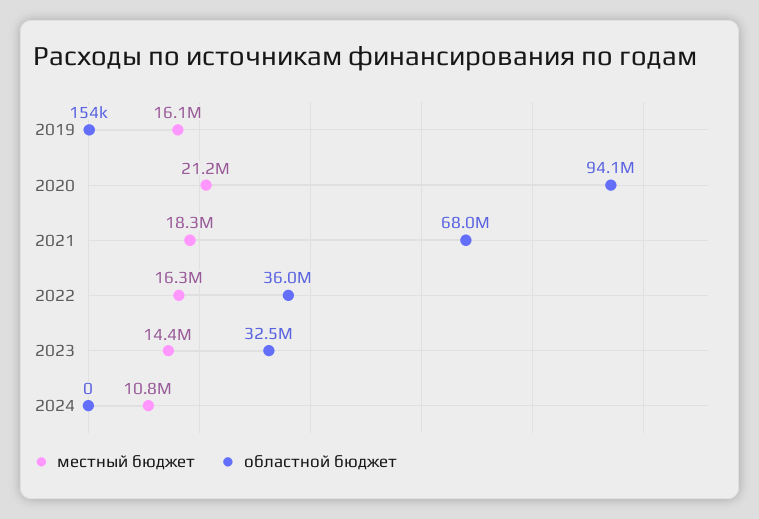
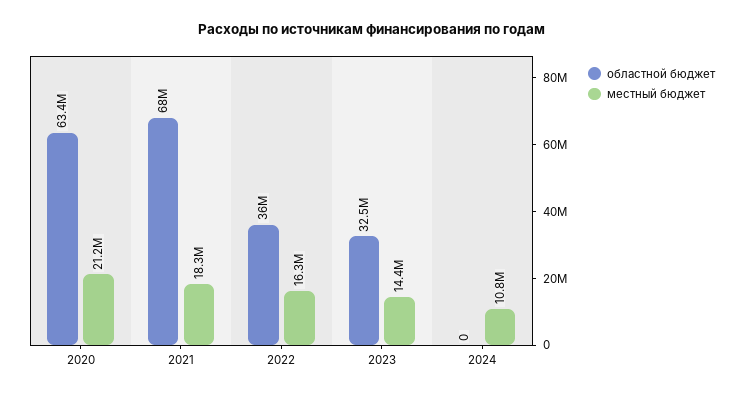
  {
    "местный бюджет": {
-     "2019": 16100000,
      "2020": 21200000,
      "2021": 18300000,
      "2022": 16300000,
      "2023": 14400000,
      "2024": 10800000
    },
    "областной бюджет": {
-     "2019": 154000,
-     "2020": 94100000,
+     "2020": 63400000,
      "2021": 68000000,
      "2022": 36000000,
      "2023": 32500000,
      "2024": 0
    }
  }

